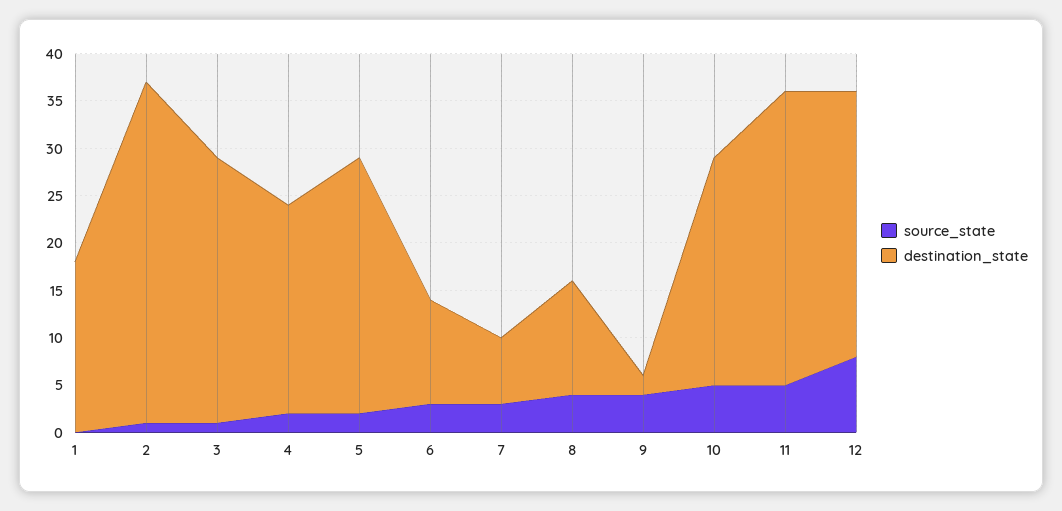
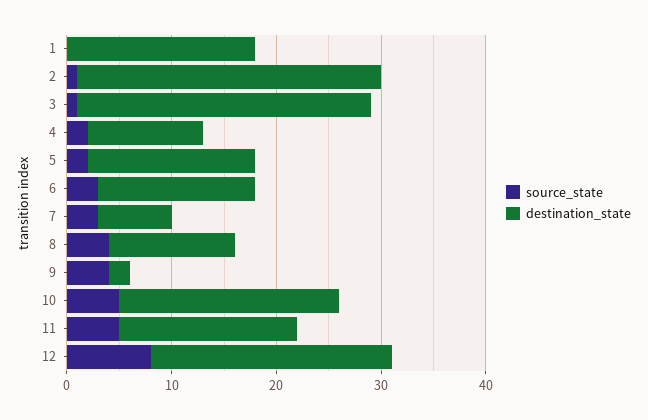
  {
    "source_state": {
      "1": 0,
      "2": 1,
      "3": 1,
      "4": 2,
      "5": 2,
      "6": 3,
      "7": 3,
      "8": 4,
      "9": 4,
      "10": 5,
      "11": 5,
      "12": 8
    },
    "destination_state": {
      "1": 18,
-     "2": 36,
+     "2": 29,
      "3": 28,
-     "4": 22,
+     "4": 11,
-     "5": 27,
+     "5": 16,
-     "6": 11,
+     "6": 15,
      "7": 7,
      "8": 12,
      "9": 2,
-     "10": 24,
+     "10": 21,
-     "11": 31,
+     "11": 17,
-     "12": 28
+     "12": 23
    }
  }

